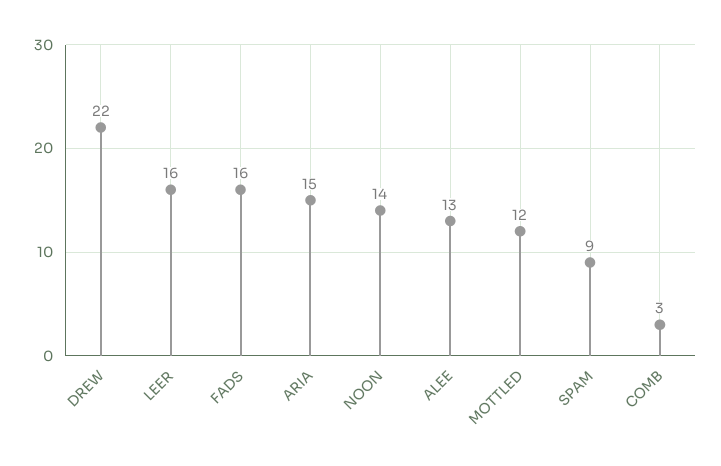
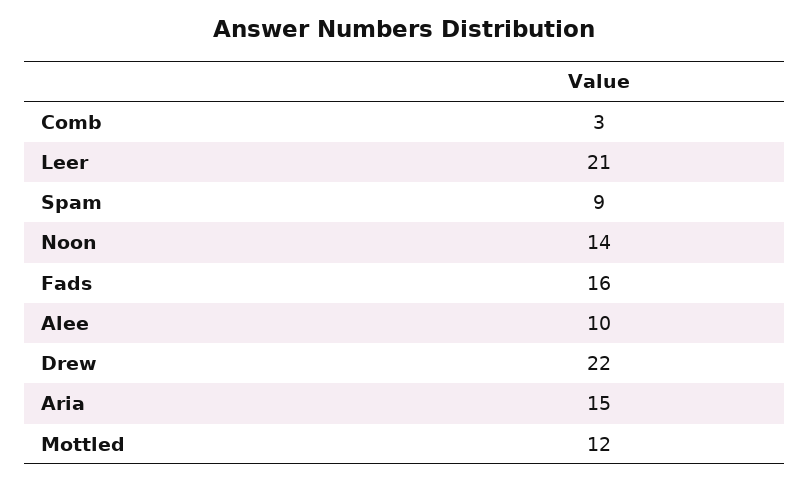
  {
    "DREW": 22,
-   "LEER": 16,
+   "LEER": 21,
    "FADS": 16,
    "ARIA": 15,
    "NOON": 14,
-   "ALEE": 13,
+   "ALEE": 10,
    "MOTTLED": 12,
    "SPAM": 9,
    "COMB": 3
  }

